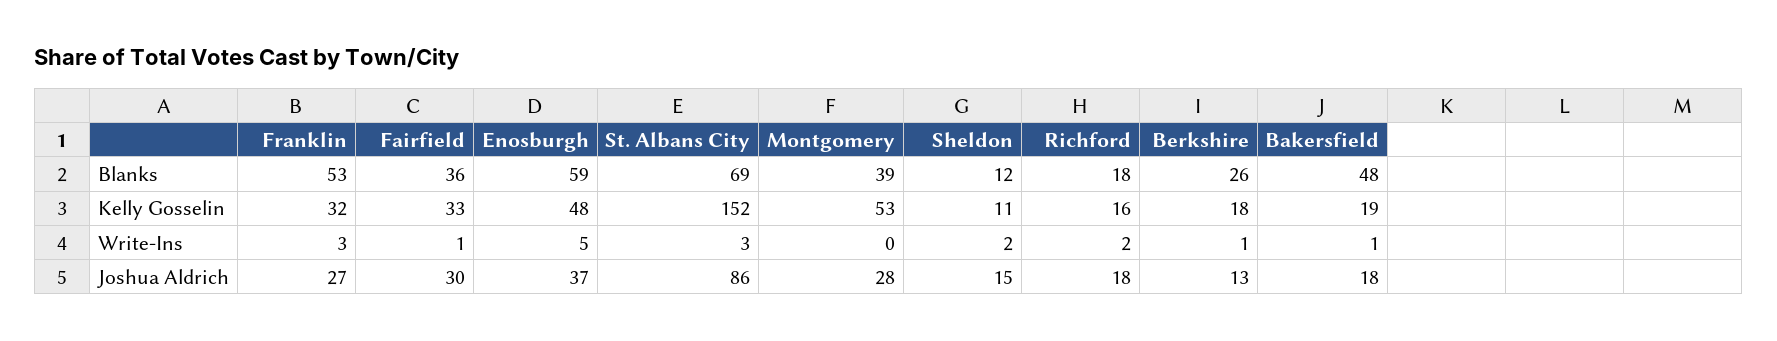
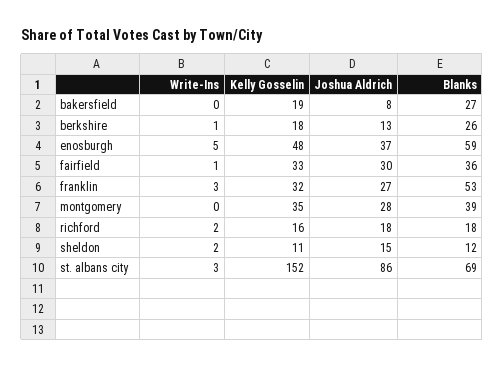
  {
    "Franklin": {
      "Blanks": 53,
      "Kelly Gosselin": 32,
      "Write-Ins": 3,
      "Joshua Aldrich": 27
    },
    "Fairfield": {
      "Blanks": 36,
      "Kelly Gosselin": 33,
      "Write-Ins": 1,
      "Joshua Aldrich": 30
    },
    "Enosburgh": {
      "Blanks": 59,
      "Kelly Gosselin": 48,
      "Write-Ins": 5,
      "Joshua Aldrich": 37
    },
    "St. Albans City": {
      "Blanks": 69,
      "Kelly Gosselin": 152,
      "Write-Ins": 3,
      "Joshua Aldrich": 86
    },
    "Montgomery": {
      "Blanks": 39,
-     "Kelly Gosselin": 53,
+     "Kelly Gosselin": 35,
      "Write-Ins": 0,
      "Joshua Aldrich": 28
    },
    "Sheldon": {
      "Blanks": 12,
      "Kelly Gosselin": 11,
      "Write-Ins": 2,
      "Joshua Aldrich": 15
    },
    "Richford": {
      "Blanks": 18,
      "Kelly Gosselin": 16,
      "Write-Ins": 2,
      "Joshua Aldrich": 18
    },
    "Berkshire": {
      "Blanks": 26,
      "Kelly Gosselin": 18,
      "Write-Ins": 1,
      "Joshua Aldrich": 13
    },
    "Bakersfield": {
-     "Blanks": 48,
+     "Blanks": 27,
      "Kelly Gosselin": 19,
-     "Write-Ins": 1,
+     "Write-Ins": 0,
-     "Joshua Aldrich": 18
+     "Joshua Aldrich": 8
    }
  }

